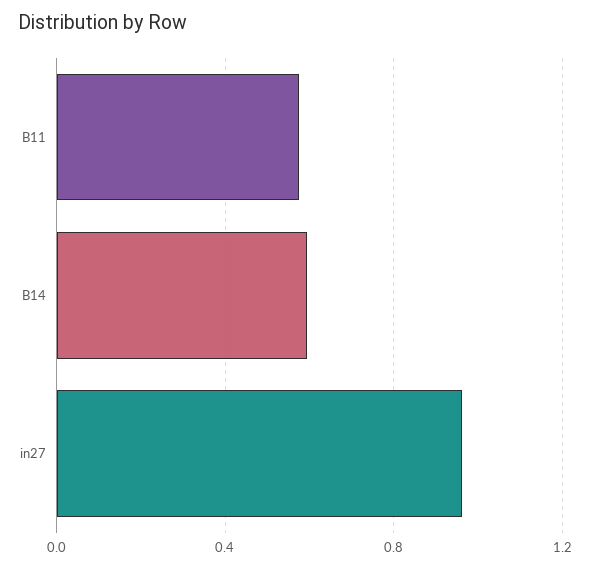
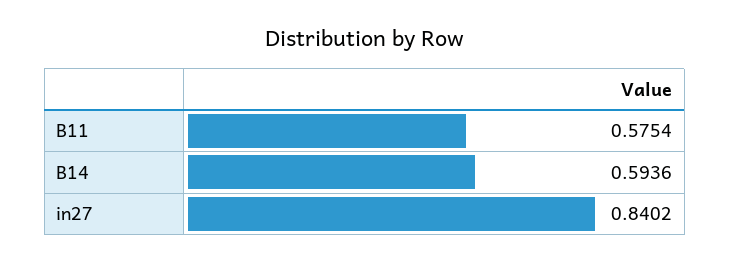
  {
    "B11": 0.5754,
    "B14": 0.5936,
-   "in27": 0.95
+   "in27": 0.8402
  }

